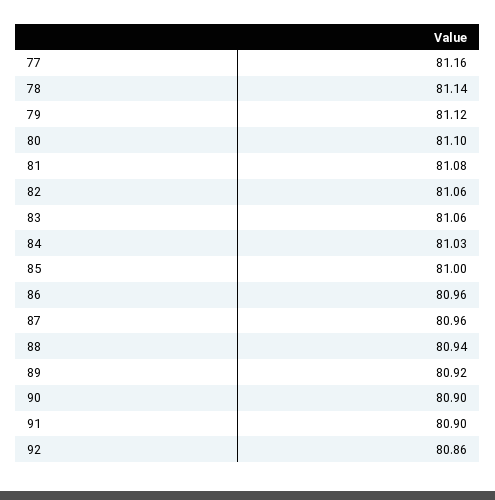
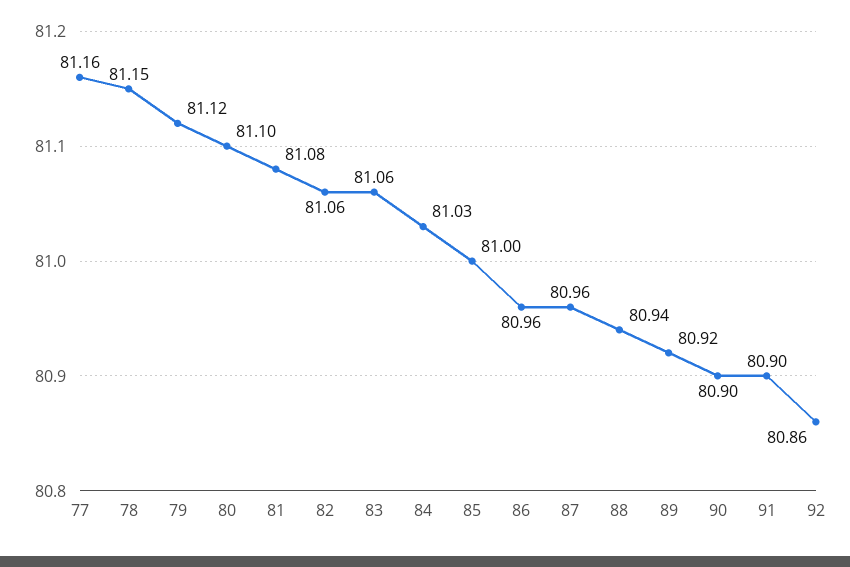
  {
    "77": 81.16,
-   "78": 81.14,
+   "78": 81.15,
    "79": 81.12,
    "80": 81.1,
    "81": 81.08,
    "82": 81.06,
    "83": 81.06,
    "84": 81.03,
    "85": 81,
    "86": 80.96,
    "87": 80.96,
    "88": 80.94,
    "89": 80.92,
    "90": 80.9,
    "91": 80.9,
    "92": 80.86
  }

